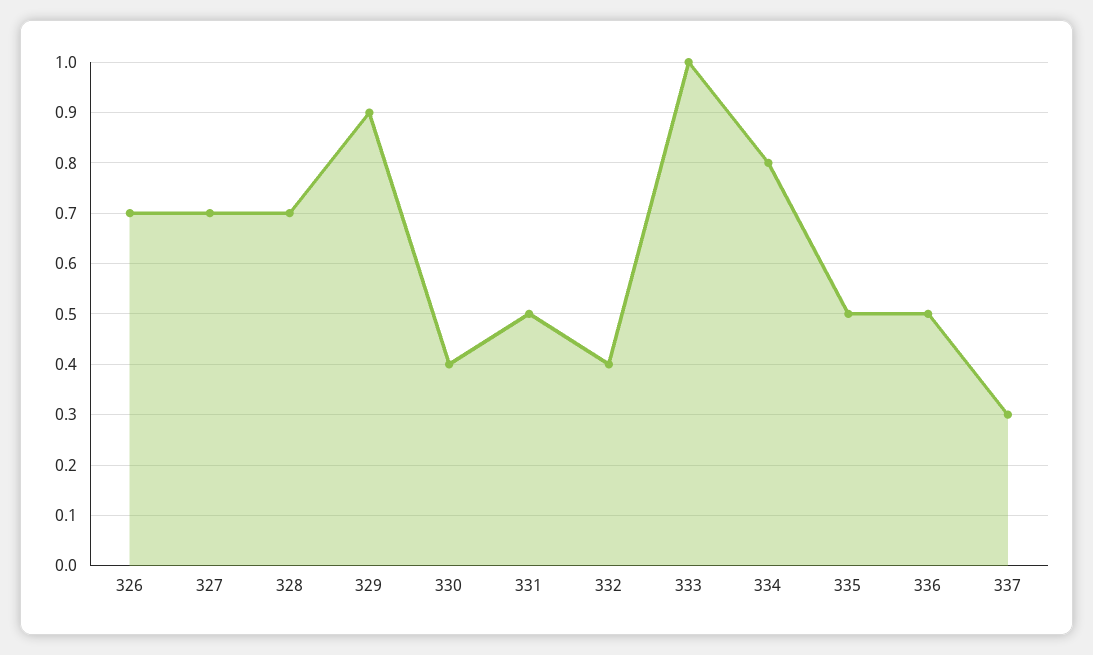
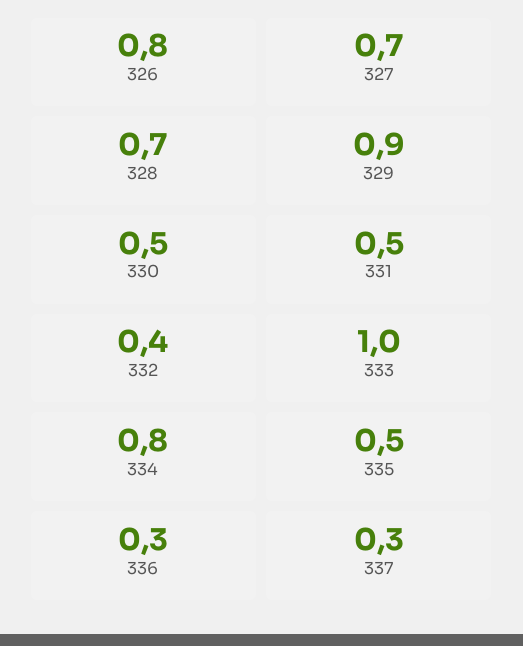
  {
-   "326": 0.7,
+   "326": 0.8,
    "327": 0.7,
    "328": 0.7,
    "329": 0.9,
-   "330": 0.4,
+   "330": 0.5,
    "331": 0.5,
    "332": 0.4,
    "333": 1,
    "334": 0.8,
    "335": 0.5,
-   "336": 0.5,
+   "336": 0.3,
    "337": 0.3
  }

